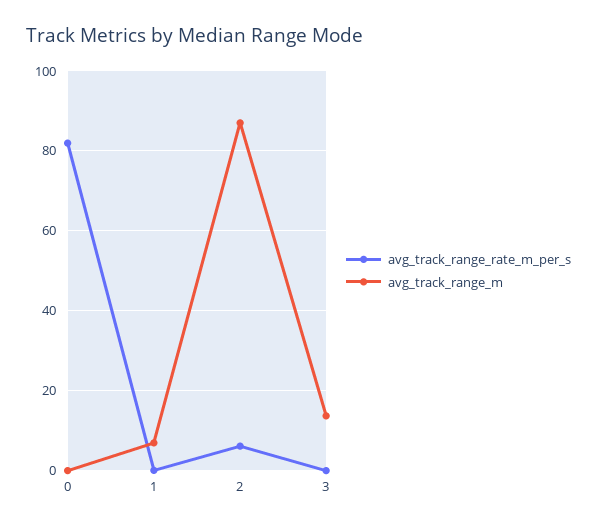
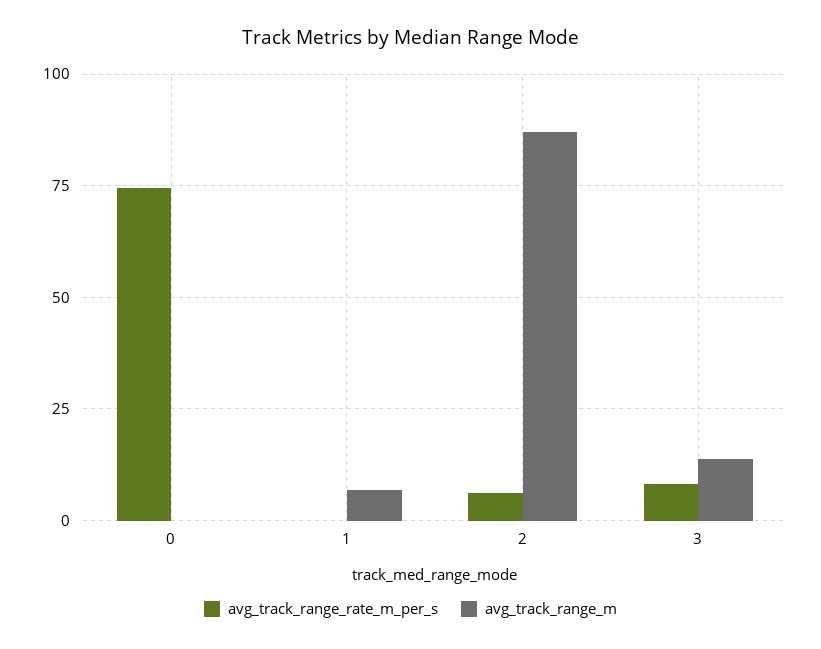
  {
    "avg_track_range_rate_m_per_s": {
-     "0": 82,
+     "0": 75,
      "1": 0,
      "2": 6,
-     "3": 0
+     "3": 7.5
    },
    "avg_track_range_m": {
      "0": 0,
      "1": 6,
      "2": 88,
      "3": 14
    }
  }

